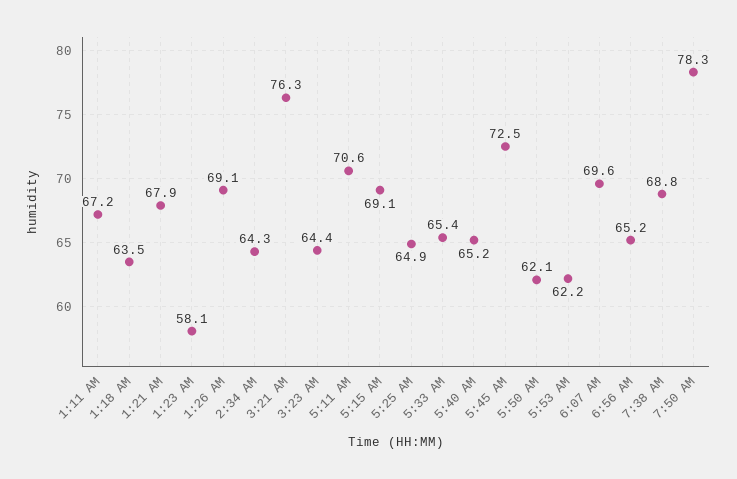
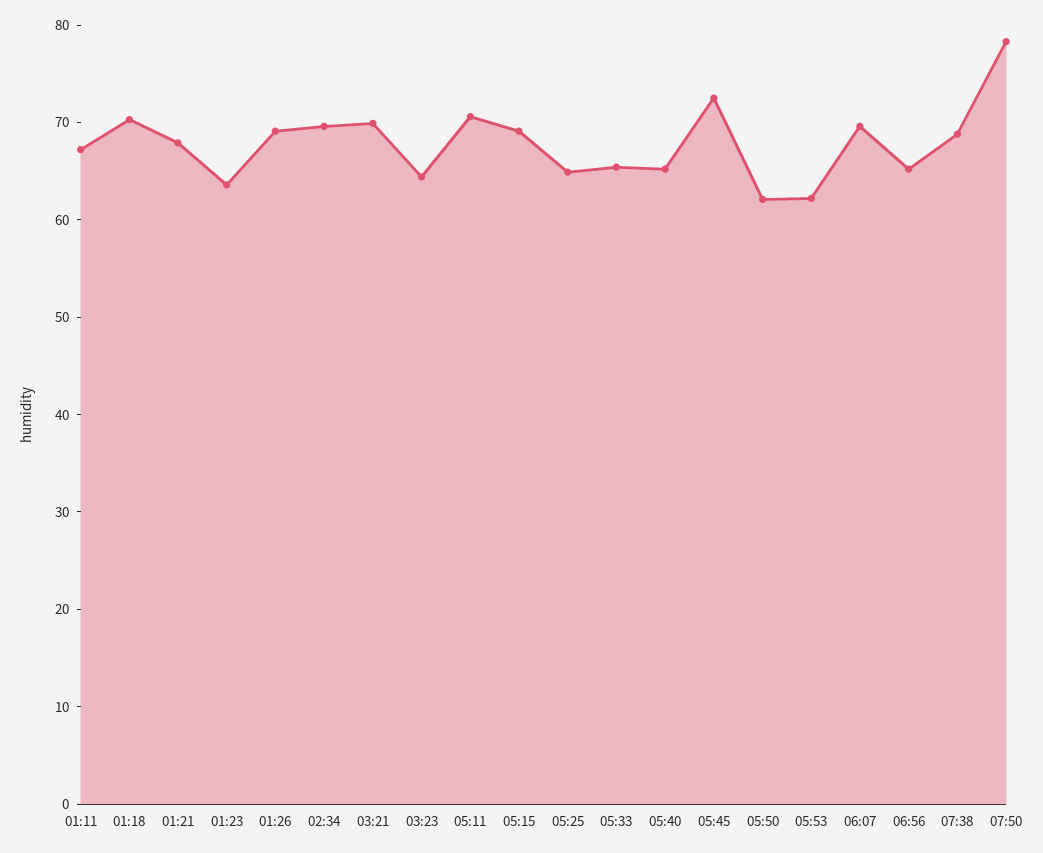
  {
    "1:11 AM": 67.2,
-   "1:18 AM": 63.5,
+   "1:18 AM": 70,
    "1:21 AM": 67.9,
-   "1:23 AM": 58.1,
+   "1:23 AM": 64,
    "1:26 AM": 69.1,
-   "2:34 AM": 64.3,
+   "2:34 AM": 70,
-   "3:21 AM": 76.3,
+   "3:21 AM": 70,
    "3:23 AM": 64.4,
    "5:11 AM": 70.6,
    "5:15 AM": 69.1,
    "5:25 AM": 64.9,
    "5:33 AM": 65.4,
    "5:40 AM": 65.2,
    "5:45 AM": 72.5,
    "5:50 AM": 62.1,
    "5:53 AM": 62.2,
    "6:07 AM": 69.6,
    "6:56 AM": 65.2,
    "7:38 AM": 68.8,
    "7:50 AM": 78.3
  }

